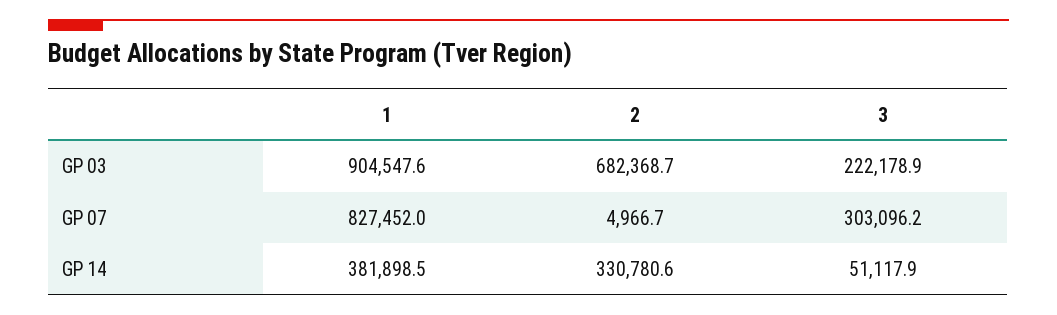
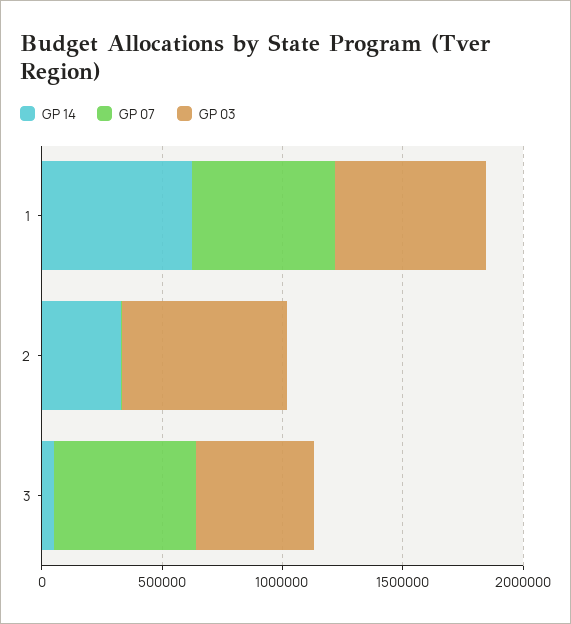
  {
    "GP 03": {
-     "1": 904547.6,
+     "1": 600000,
      "2": 682368.7,
-     "3": 222178.9
+     "3": 500000
    },
    "GP 07": {
-     "1": 827452,
+     "1": 600000,
      "2": 4966.7,
-     "3": 303096.2
+     "3": 600000
    },
    "GP 14": {
-     "1": 381898.5,
+     "1": 600000,
      "2": 330780.6,
      "3": 51117.9
    }
  }

